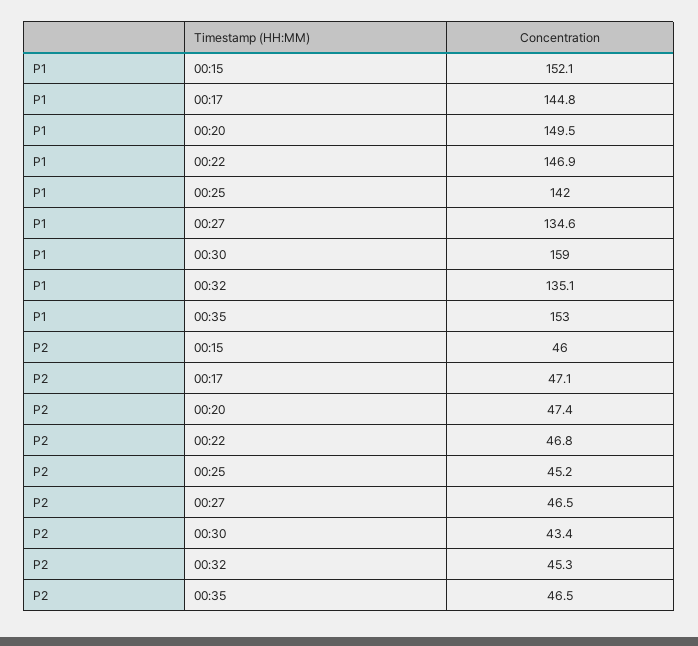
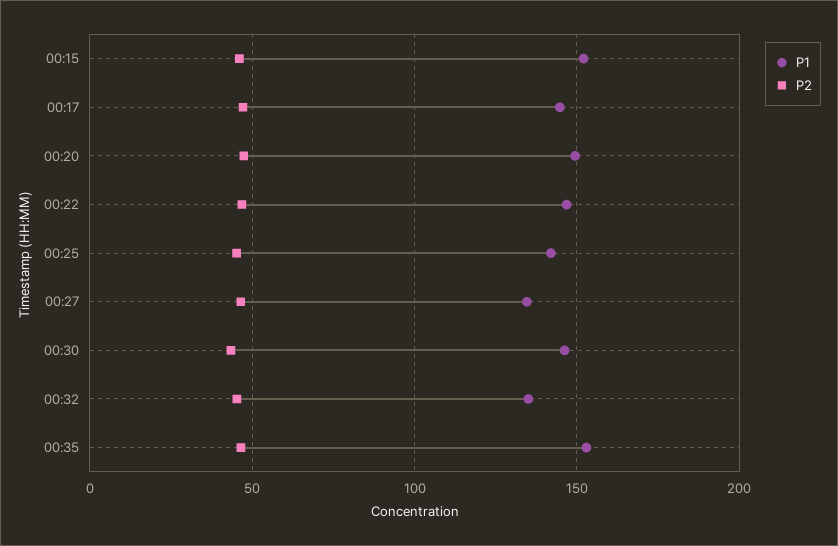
  {
    "P1": {
      "00:15": 152.1,
      "00:17": 144.8,
      "00:20": 149.5,
      "00:22": 146.9,
      "00:25": 142,
      "00:27": 134.6,
-     "00:30": 159,
+     "00:30": 145,
      "00:32": 135.1,
      "00:35": 153
    },
    "P2": {
      "00:15": 46,
      "00:17": 47.1,
      "00:20": 47.4,
      "00:22": 46.8,
      "00:25": 45.2,
      "00:27": 46.5,
      "00:30": 43.4,
      "00:32": 45.3,
      "00:35": 46.5
    }
  }

